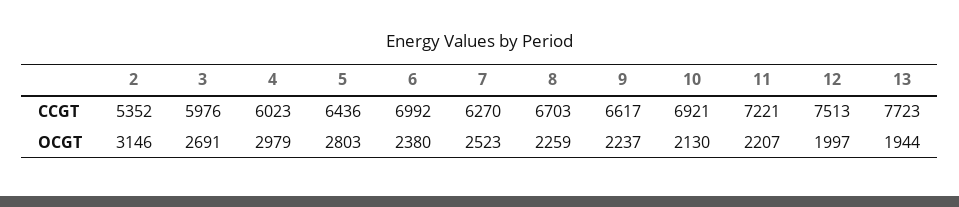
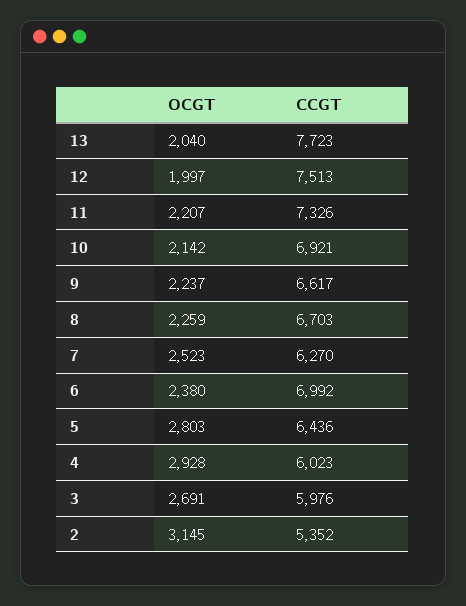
  {
    "2": {
      "CCGT": 5352,
-     "OCGT": 3146
+     "OCGT": 3145
    },
    "3": {
      "CCGT": 5976,
      "OCGT": 2691
    },
    "4": {
      "CCGT": 6023,
-     "OCGT": 2979
+     "OCGT": 2928
    },
    "5": {
      "CCGT": 6436,
      "OCGT": 2803
    },
    "6": {
      "CCGT": 6992,
      "OCGT": 2380
    },
    "7": {
      "CCGT": 6270,
      "OCGT": 2523
    },
    "8": {
      "CCGT": 6703,
      "OCGT": 2259
    },
    "9": {
      "CCGT": 6617,
      "OCGT": 2237
    },
    "10": {
      "CCGT": 6921,
-     "OCGT": 2130
+     "OCGT": 2142
    },
    "11": {
-     "CCGT": 7221,
+     "CCGT": 7326,
      "OCGT": 2207
    },
    "12": {
      "CCGT": 7513,
      "OCGT": 1997
    },
    "13": {
      "CCGT": 7723,
-     "OCGT": 1944
+     "OCGT": 2040
    }
  }

